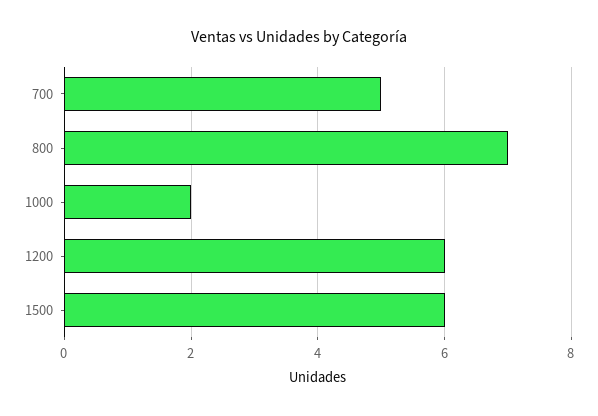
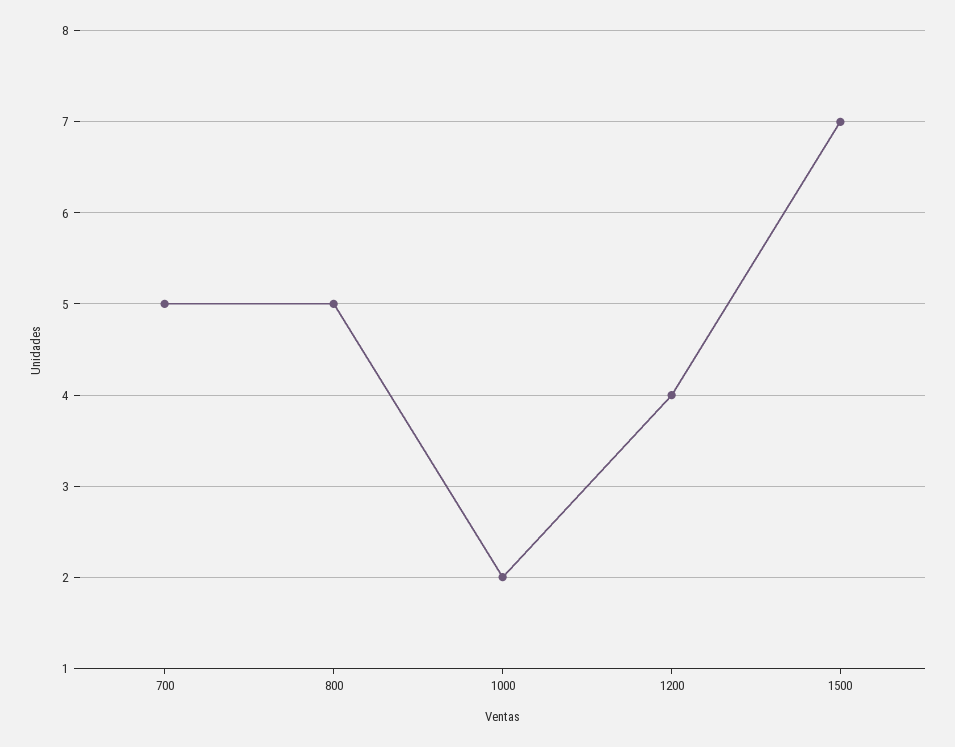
  {
    "700": 5,
-   "800": 7,
+   "800": 5,
    "1000": 2,
-   "1200": 6,
+   "1200": 4,
-   "1500": 6
+   "1500": 7
  }

